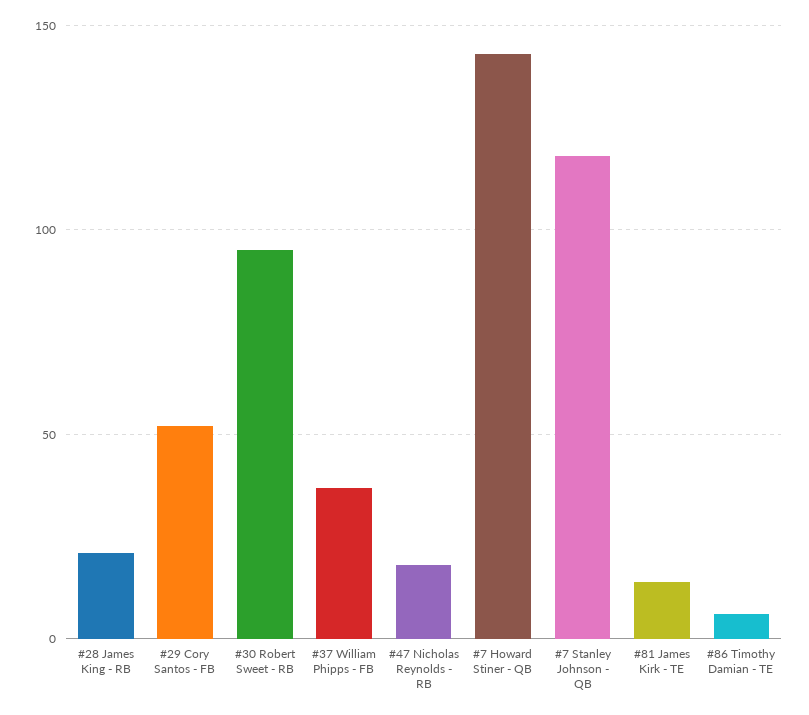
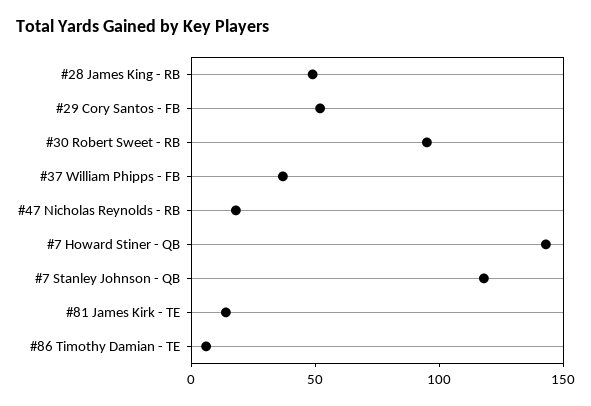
  {
-   "#28 James King - RB": 20,
+   "#28 James King - RB": 50,
    "#29 Cory Santos - FB": 50,
    "#30 Robert Sweet - RB": 95,
    "#37 William Phipps - FB": 35,
    "#47 Nicholas Reynolds - RB": 20,
    "#7 Howard Stiner - QB": 145,
    "#7 Stanley Johnson - QB": 120,
    "#81 James Kirk - TE": 15,
    "#86 Timothy Damian - TE": 5
  }

